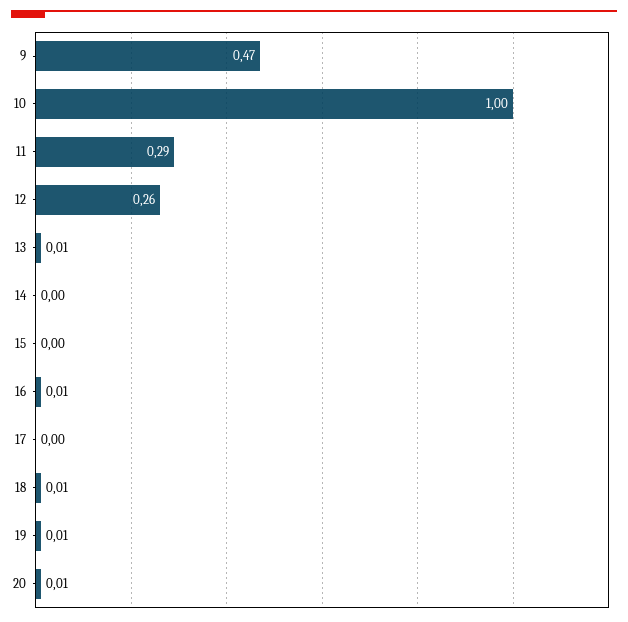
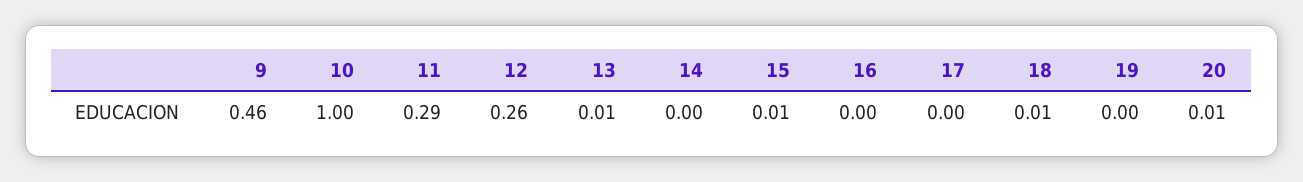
  {
-   "9": 0.47,
+   "9": 0.46,
    "10": 1,
    "11": 0.29,
    "12": 0.26,
    "13": 0.01,
    "14": 0,
-   "15": 0,
+   "15": 0.01,
-   "16": 0.01,
+   "16": 0,
    "17": 0,
    "18": 0.01,
-   "19": 0.01,
+   "19": 0,
    "20": 0.01
  }

